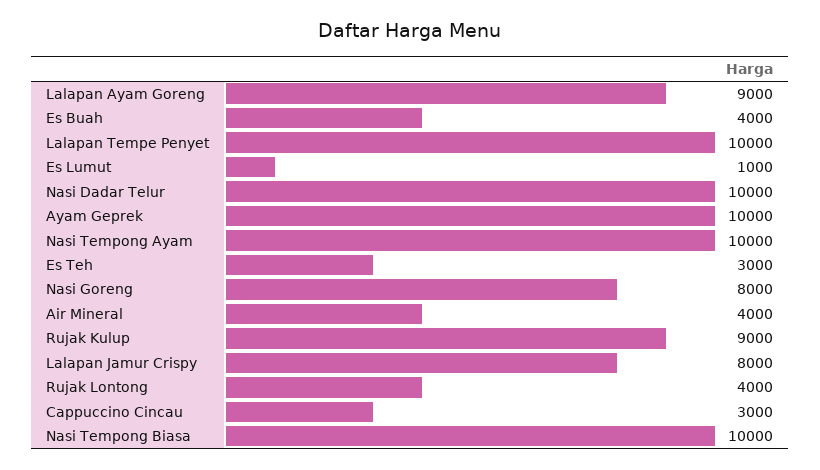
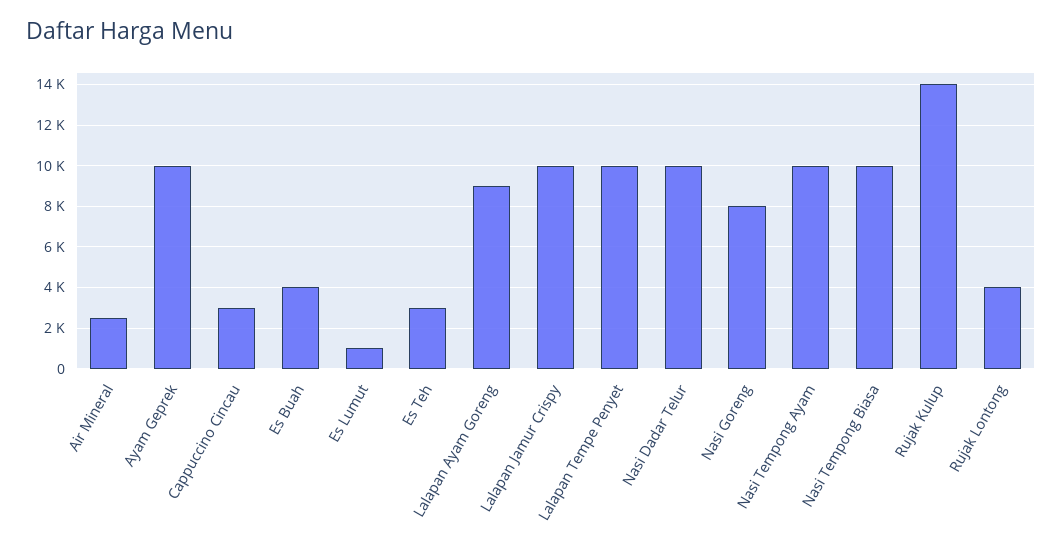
  {
    "Lalapan Ayam Goreng": 9000,
    "Es Buah": 4000,
    "Lalapan Tempe Penyet": 10000,
    "Es Lumut": 1000,
    "Nasi Dadar Telur": 10000,
    "Ayam Geprek": 10000,
    "Nasi Tempong Ayam": 10000,
    "Es Teh": 3000,
    "Nasi Goreng": 8000,
-   "Air Mineral": 4000,
+   "Air Mineral": 2500,
-   "Rujak Kulup": 9000,
+   "Rujak Kulup": 14000,
-   "Lalapan Jamur Crispy": 8000,
+   "Lalapan Jamur Crispy": 10000,
    "Rujak Lontong": 4000,
    "Cappuccino Cincau": 3000,
    "Nasi Tempong Biasa": 10000
  }

